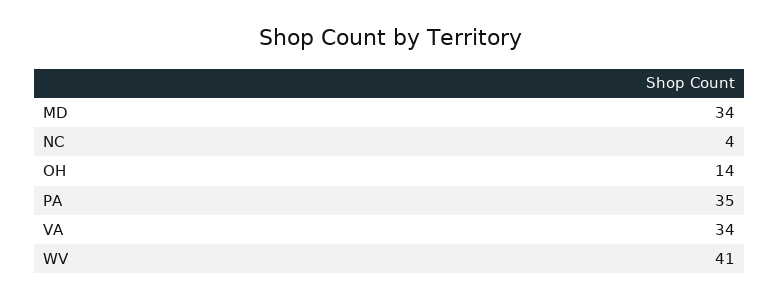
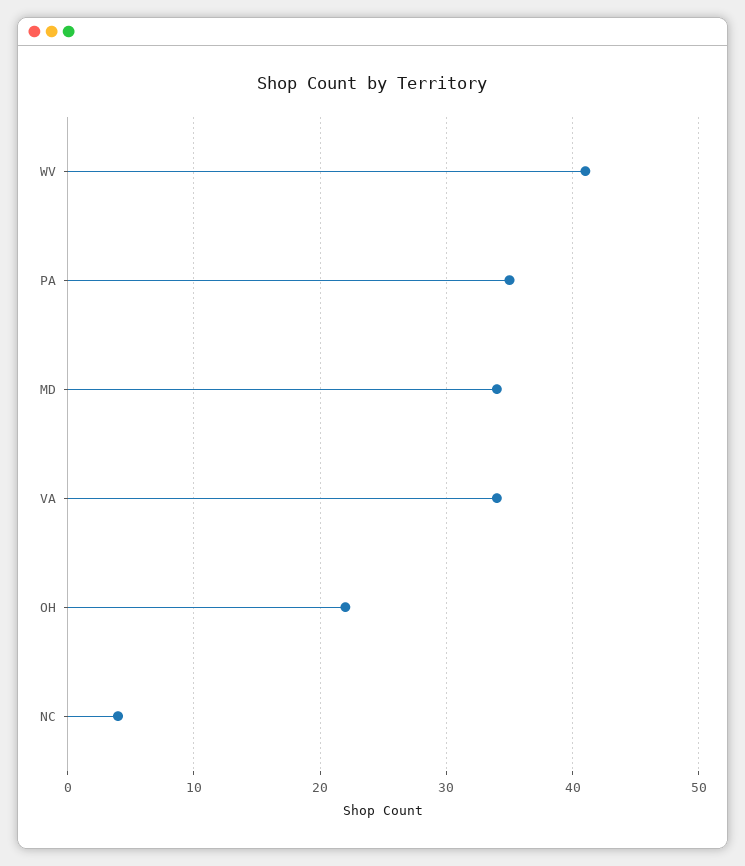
  {
    "MD": 34,
    "NC": 4,
-   "OH": 14,
+   "OH": 22,
    "PA": 35,
    "VA": 34,
    "WV": 41
  }

